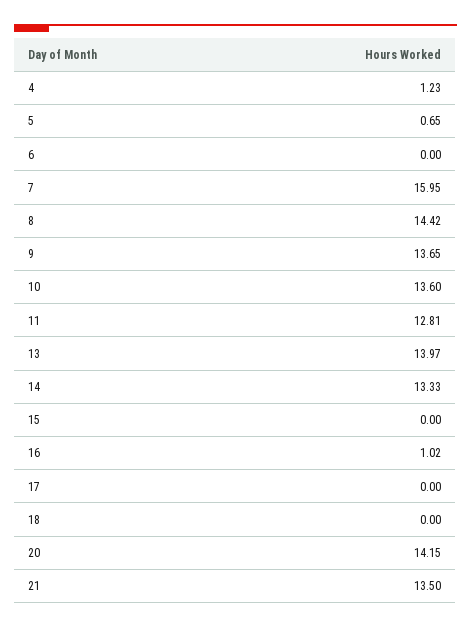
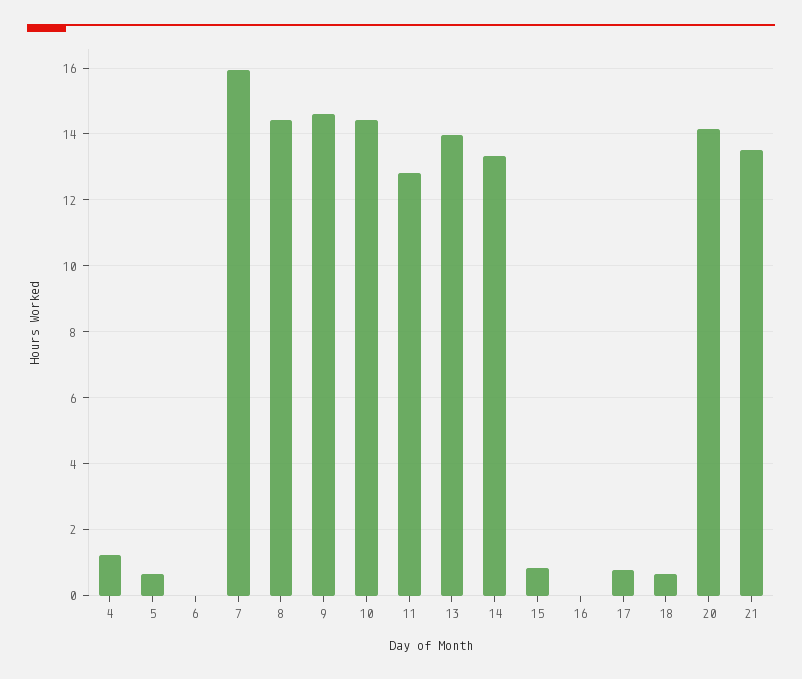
  {
    "4": 1.23,
    "5": 0.65,
    "6": 0,
    "7": 15.95,
    "8": 14.42,
-   "9": 13.65,
+   "9": 14.6,
-   "10": 13.6,
+   "10": 14.4,
    "11": 12.81,
    "13": 13.97,
    "14": 13.33,
-   "15": 0,
+   "15": 0.8,
-   "16": 1.02,
+   "16": 0,
-   "17": 0,
+   "17": 0.8,
-   "18": 0,
+   "18": 0.6,
    "20": 14.15,
    "21": 13.5
  }

